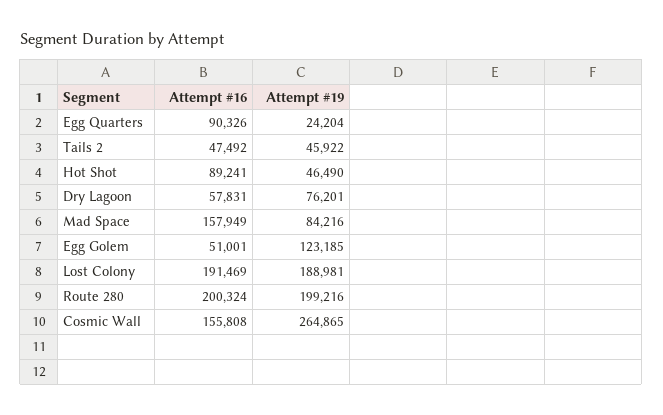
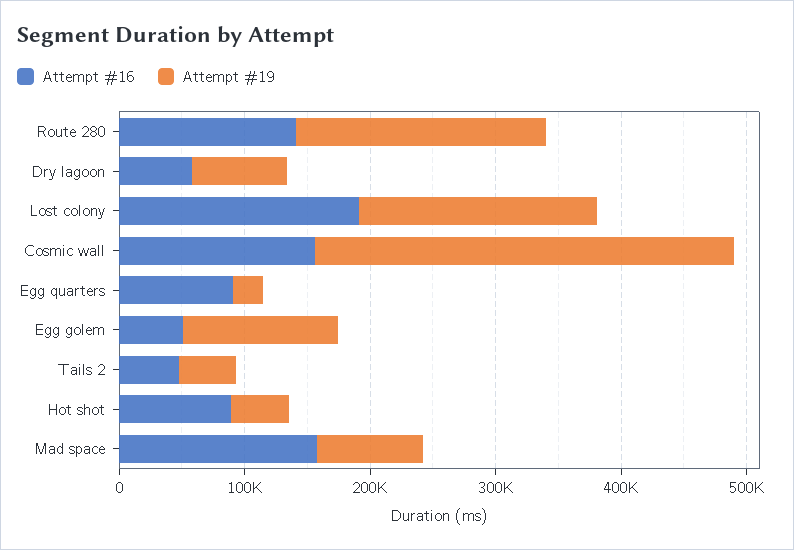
  {
    "Attempt #16": {
      "Egg Quarters": 90326,
      "Tails 2": 47492,
      "Hot Shot": 89241,
      "Dry Lagoon": 57831,
      "Mad Space": 157949,
      "Egg Golem": 51001,
      "Lost Colony": 191469,
-     "Route 280": 200324,
+     "Route 280": 140000,
      "Cosmic Wall": 155808
    },
    "Attempt #19": {
      "Egg Quarters": 24204,
      "Tails 2": 45922,
      "Hot Shot": 46490,
      "Dry Lagoon": 76201,
      "Mad Space": 84216,
      "Egg Golem": 123185,
      "Lost Colony": 188981,
      "Route 280": 199216,
-     "Cosmic Wall": 264865
+     "Cosmic Wall": 340000
    }
  }

